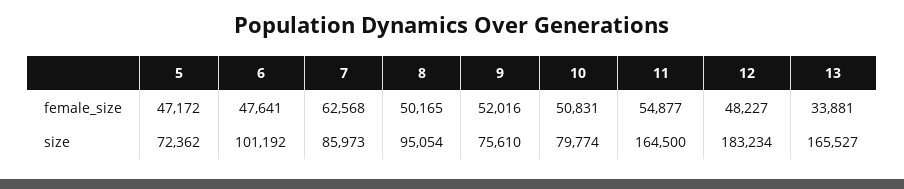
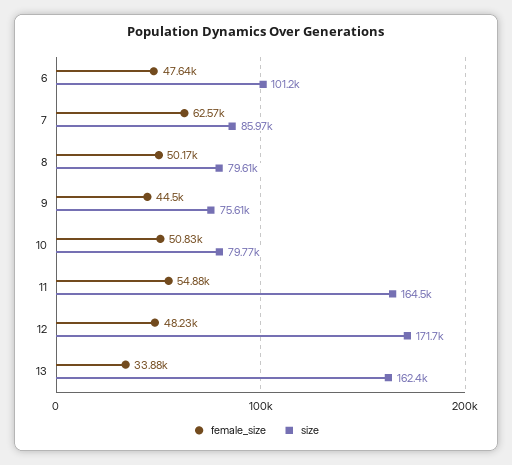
  {
    "female_size": {
-     "5": 47172,
      "6": 47641,
      "7": 62568,
      "8": 50165,
-     "9": 52016,
+     "9": 44500,
      "10": 50831,
      "11": 54877,
      "12": 48227,
      "13": 33881
    },
    "size": {
-     "5": 72362,
      "6": 101192,
      "7": 85973,
-     "8": 95054,
+     "8": 79610,
      "9": 75610,
      "10": 79774,
      "11": 164500,
-     "12": 183234,
+     "12": 171700,
-     "13": 165527
+     "13": 162400
    }
  }

